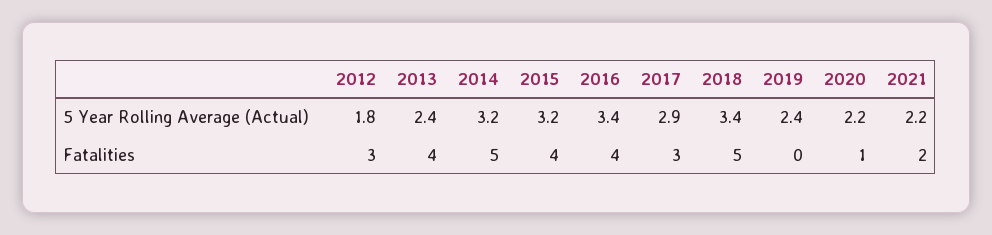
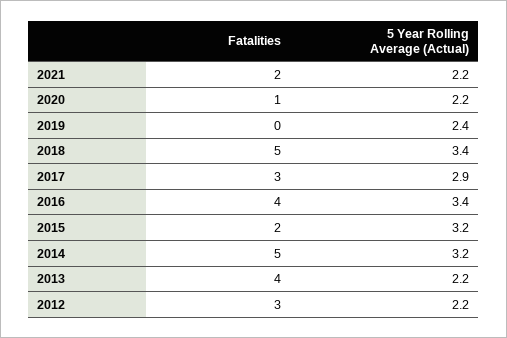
  {
    "2012": {
-     "5 Year Rolling Average (Actual)": 1.8,
+     "5 Year Rolling Average (Actual)": 2.2,
      "Fatalities": 3
    },
    "2013": {
-     "5 Year Rolling Average (Actual)": 2.4,
+     "5 Year Rolling Average (Actual)": 2.2,
      "Fatalities": 4
    },
    "2014": {
      "5 Year Rolling Average (Actual)": 3.2,
      "Fatalities": 5
    },
    "2015": {
      "5 Year Rolling Average (Actual)": 3.2,
-     "Fatalities": 4
+     "Fatalities": 2
    },
    "2016": {
      "5 Year Rolling Average (Actual)": 3.4,
      "Fatalities": 4
    },
    "2017": {
      "5 Year Rolling Average (Actual)": 2.9,
      "Fatalities": 3
    },
    "2018": {
      "5 Year Rolling Average (Actual)": 3.4,
      "Fatalities": 5
    },
    "2019": {
      "5 Year Rolling Average (Actual)": 2.4,
      "Fatalities": 0
    },
    "2020": {
      "5 Year Rolling Average (Actual)": 2.2,
      "Fatalities": 1
    },
    "2021": {
      "5 Year Rolling Average (Actual)": 2.2,
      "Fatalities": 2
    }
  }

